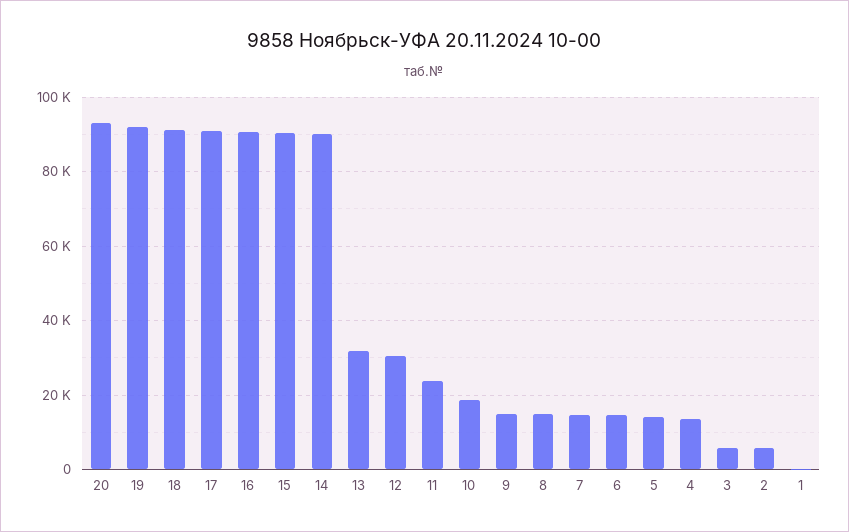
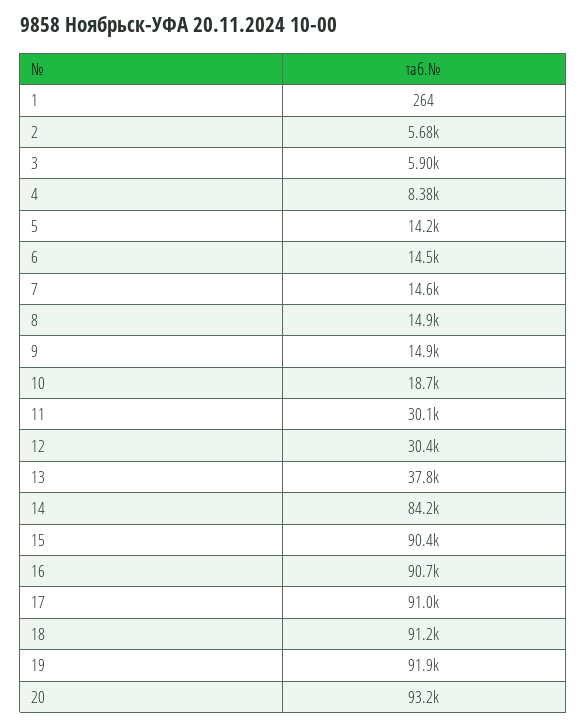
  {
    "20": 93200,
    "19": 91900,
    "18": 91200,
    "17": 91000,
    "16": 90700,
    "15": 90400,
-   "14": 90000,
+   "14": 84200,
-   "13": 32000,
+   "13": 37800,
    "12": 30400,
-   "11": 24000,
+   "11": 30100,
    "10": 18700,
    "9": 14900,
    "8": 14900,
    "7": 14600,
    "6": 14500,
    "5": 14200,
-   "4": 14000,
+   "4": 8380,
    "3": 5900,
    "2": 5680,
    "1": 264
  }

